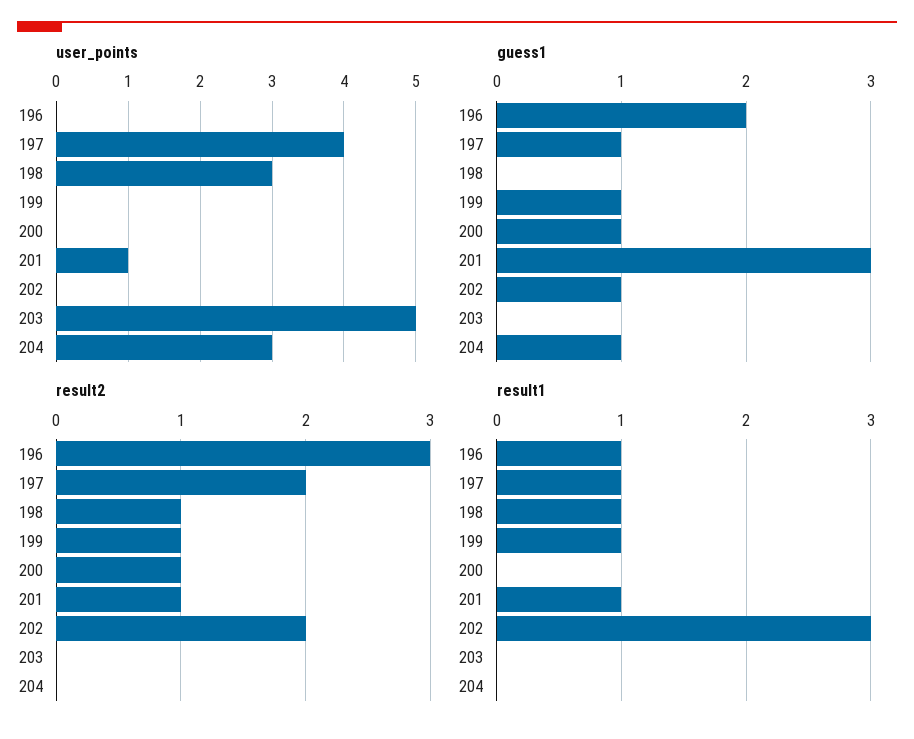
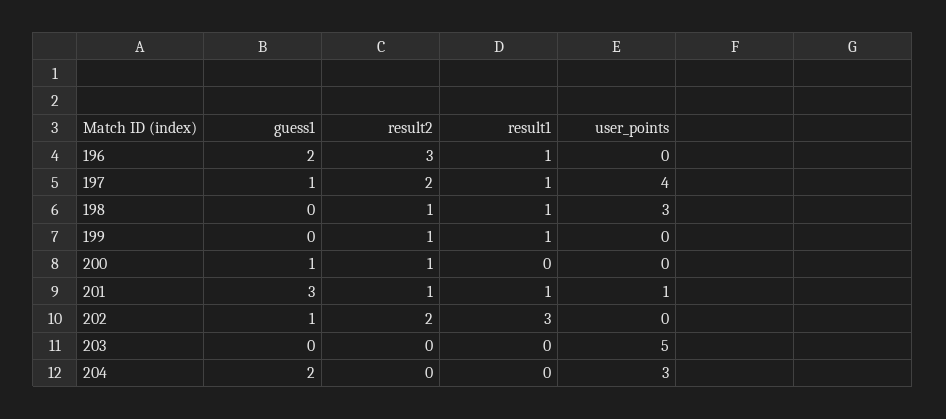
  {
    "user_points": {
      "196": 0,
      "197": 4,
      "198": 3,
      "199": 0,
      "200": 0,
      "201": 1,
      "202": 0,
      "203": 5,
      "204": 3
    },
    "guess1": {
      "196": 2,
      "197": 1,
      "198": 0,
-     "199": 1,
+     "199": 0,
      "200": 1,
      "201": 3,
      "202": 1,
      "203": 0,
-     "204": 1
+     "204": 2
    },
    "result2": {
      "196": 3,
      "197": 2,
      "198": 1,
      "199": 1,
      "200": 1,
      "201": 1,
      "202": 2,
      "203": 0,
      "204": 0
    },
    "result1": {
      "196": 1,
      "197": 1,
      "198": 1,
      "199": 1,
      "200": 0,
      "201": 1,
      "202": 3,
      "203": 0,
      "204": 0
    }
  }

